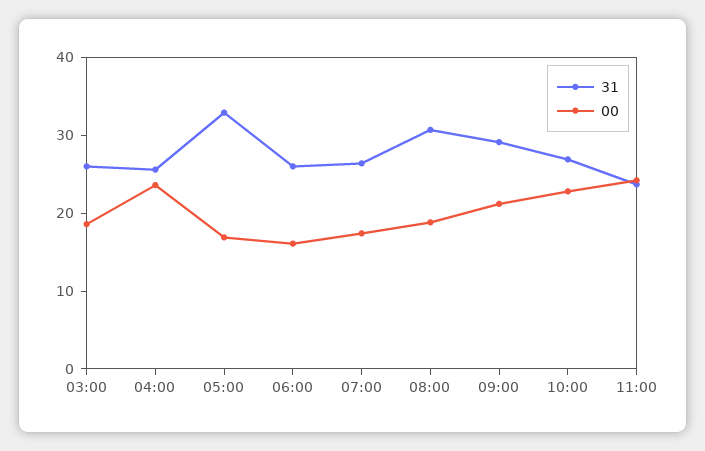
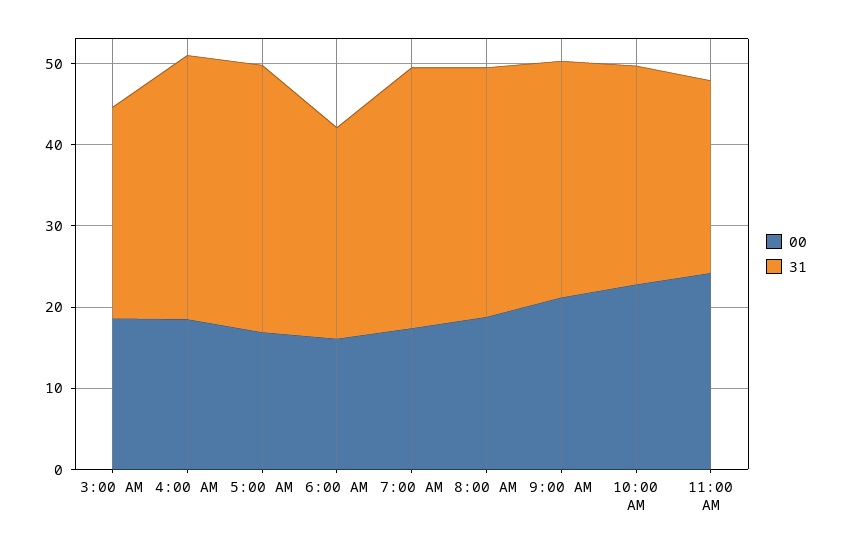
  {
    "31": {
      "03:00": 26,
-     "04:00": 26,
+     "04:00": 32,
      "05:00": 32,
      "06:00": 26,
-     "07:00": 26,
+     "07:00": 32,
      "08:00": 30,
      "09:00": 30,
      "10:00": 26,
      "11:00": 24
    },
    "00": {
      "03:00": 18,
-     "04:00": 24,
+     "04:00": 18,
      "05:00": 16,
      "06:00": 16,
      "07:00": 18,
      "08:00": 18,
      "09:00": 22,
      "10:00": 22,
      "11:00": 24
    }
  }

